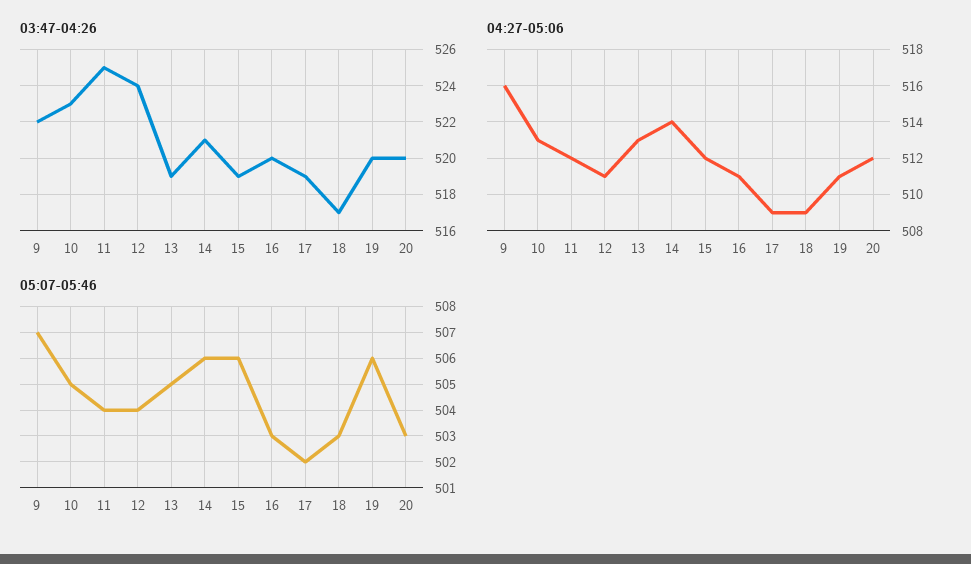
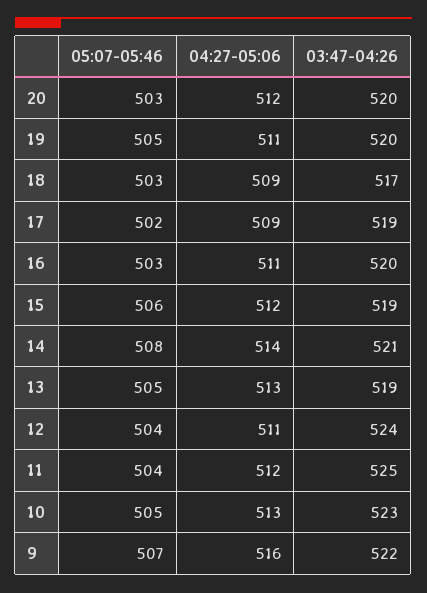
  {
    "03:47-04:26": {
      "9": 522,
      "10": 523,
      "11": 525,
      "12": 524,
      "13": 519,
      "14": 521,
      "15": 519,
      "16": 520,
      "17": 519,
      "18": 517,
      "19": 520,
      "20": 520
    },
    "04:27-05:06": {
      "9": 516,
      "10": 513,
      "11": 512,
      "12": 511,
      "13": 513,
      "14": 514,
      "15": 512,
      "16": 511,
      "17": 509,
      "18": 509,
      "19": 511,
      "20": 512
    },
    "05:07-05:46": {
      "9": 507,
      "10": 505,
      "11": 504,
      "12": 504,
      "13": 505,
-     "14": 506,
+     "14": 508,
      "15": 506,
      "16": 503,
      "17": 502,
      "18": 503,
-     "19": 506,
+     "19": 505,
      "20": 503
    }
  }

